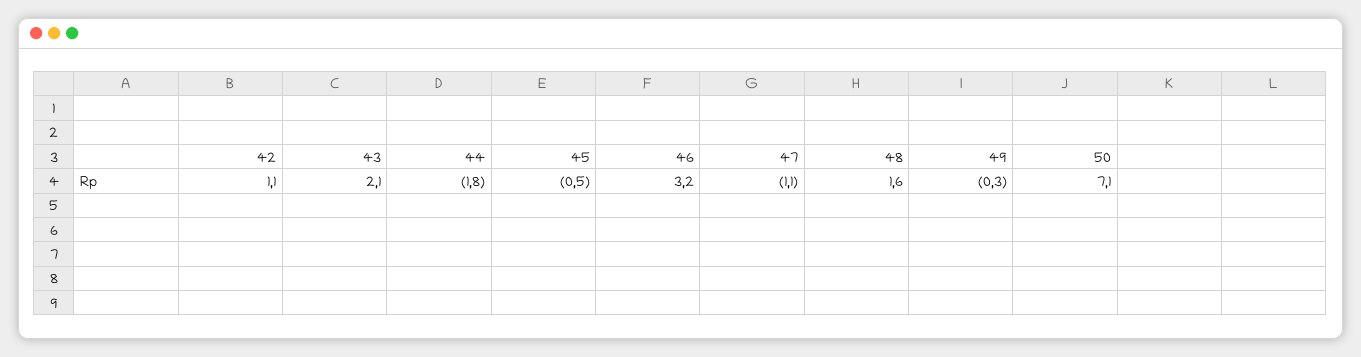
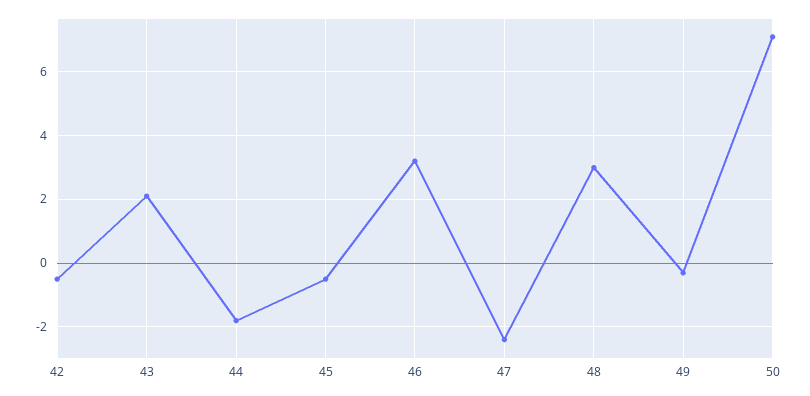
  {
-   "42": 1.1,
+   "42": -0.5,
    "43": 2.1,
    "44": -1.8,
    "45": -0.5,
    "46": 3.2,
-   "47": -1.1,
+   "47": -2.5,
-   "48": 1.6,
+   "48": 3,
    "49": -0.3,
    "50": 7.1
  }

